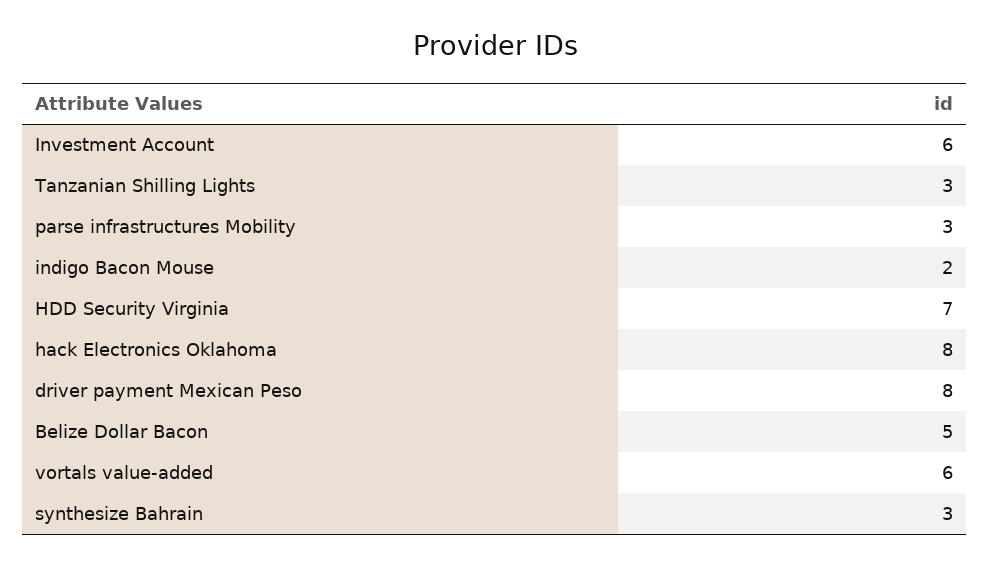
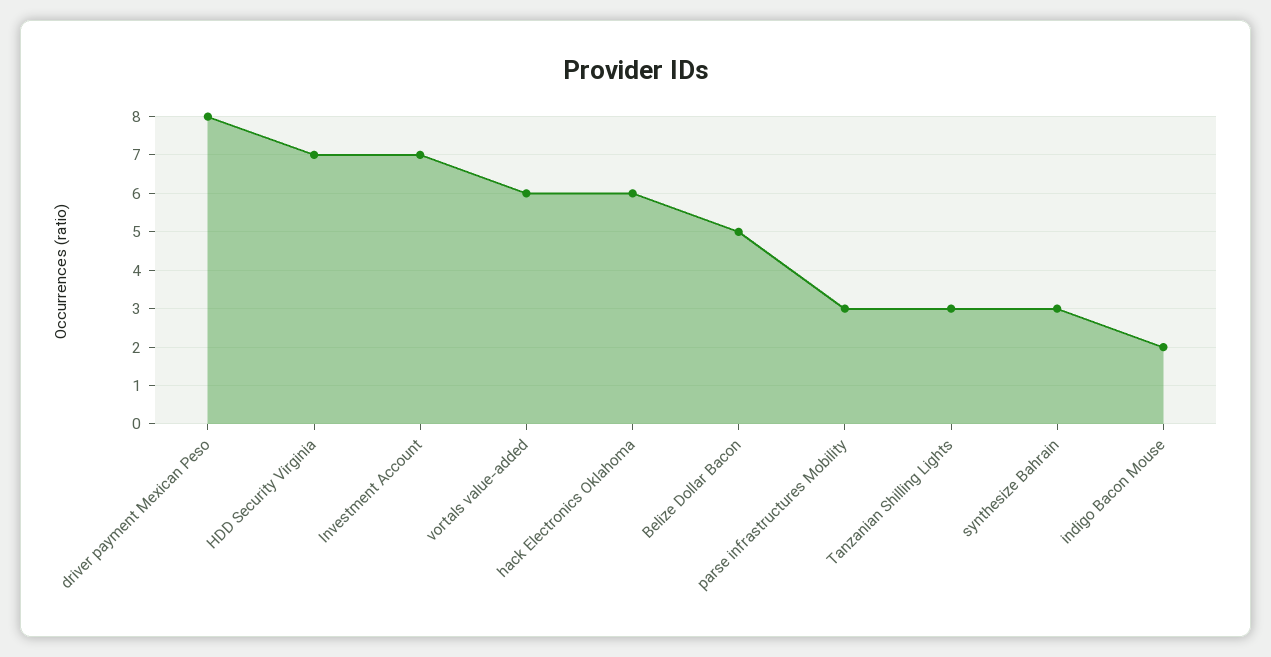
  {
-   "Investment Account": 6,
+   "Investment Account": 7,
    "Tanzanian Shilling Lights": 3,
    "parse infrastructures Mobility": 3,
    "indigo Bacon Mouse": 2,
    "HDD Security Virginia": 7,
-   "hack Electronics Oklahoma": 8,
+   "hack Electronics Oklahoma": 6,
    "driver payment Mexican Peso": 8,
    "Belize Dollar Bacon": 5,
    "vortals value-added": 6,
    "synthesize Bahrain": 3
  }

